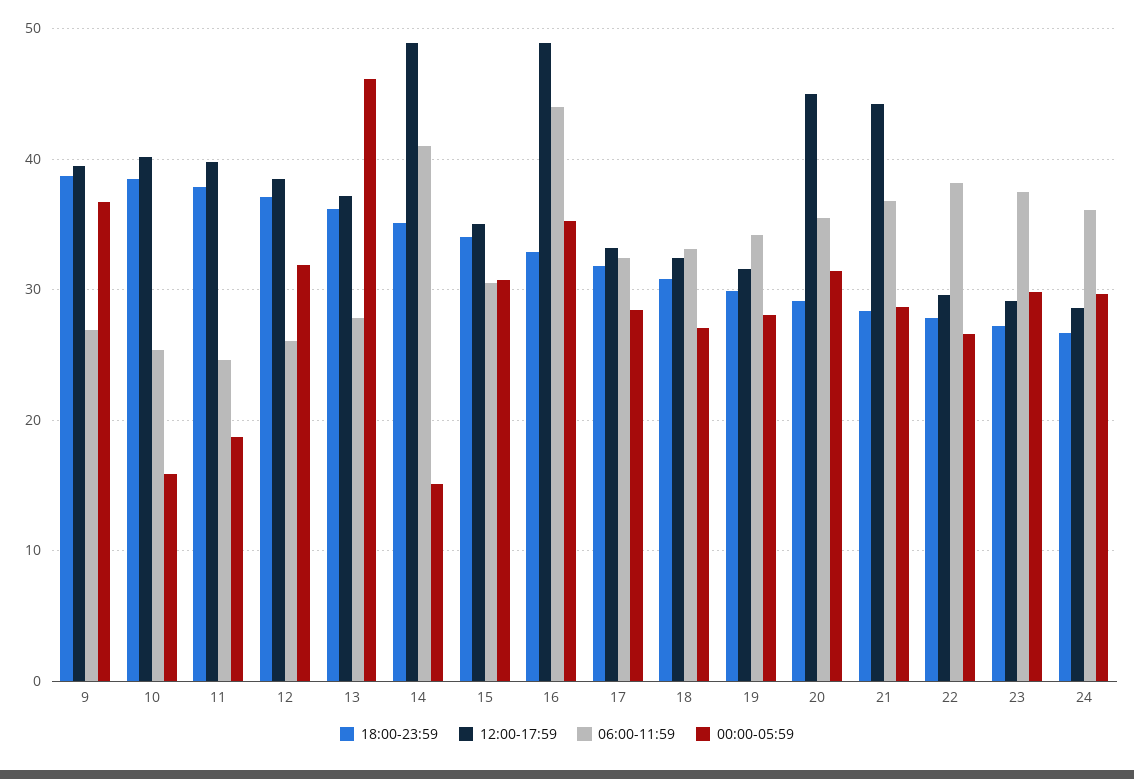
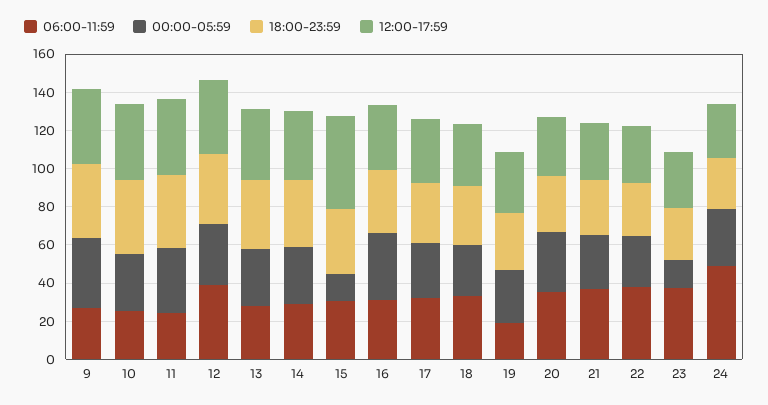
  {
    "18:00-23:59": {
      "9": 39,
      "10": 39,
      "11": 38,
      "12": 37,
      "13": 36,
      "14": 35,
      "15": 34,
      "16": 33,
      "17": 32,
      "18": 31,
      "19": 30,
      "20": 29,
      "21": 28,
      "22": 28,
      "23": 27,
      "24": 27
    },
    "12:00-17:59": {
      "9": 40,
      "10": 40,
      "11": 40,
      "12": 39,
      "13": 37,
-     "14": 49,
+     "14": 35,
-     "15": 35,
+     "15": 50,
-     "16": 49,
+     "16": 35,
      "17": 33,
      "18": 32,
      "19": 32,
-     "20": 45,
+     "20": 30,
-     "21": 44,
+     "21": 30,
      "22": 30,
      "23": 29,
      "24": 29
    },
    "06:00-11:59": {
      "9": 27,
      "10": 25,
      "11": 25,
-     "12": 26,
+     "12": 40,
      "13": 28,
-     "14": 41,
+     "14": 30,
      "15": 31,
-     "16": 44,
+     "16": 30,
      "17": 32,
      "18": 33,
-     "19": 34,
+     "19": 20,
      "20": 36,
      "21": 37,
      "22": 38,
      "23": 38,
-     "24": 36
+     "24": 50
    },
    "00:00-05:59": {
      "9": 37,
-     "10": 16,
+     "10": 30,
-     "11": 19,
+     "11": 35,
      "12": 32,
-     "13": 46,
+     "13": 30,
-     "14": 15,
+     "14": 30,
-     "15": 31,
+     "15": 15,
      "16": 35,
      "17": 28,
      "18": 27,
      "19": 28,
      "20": 31,
      "21": 29,
      "22": 27,
-     "23": 30,
+     "23": 15,
      "24": 30
    }
  }

